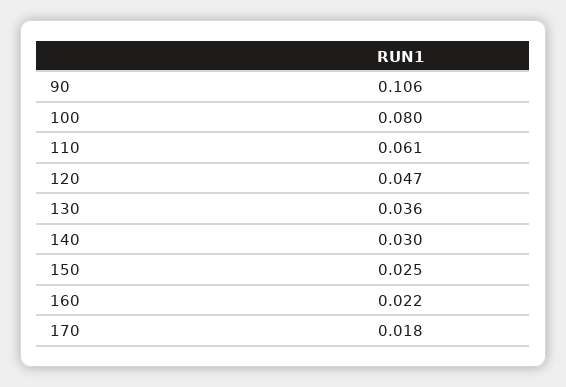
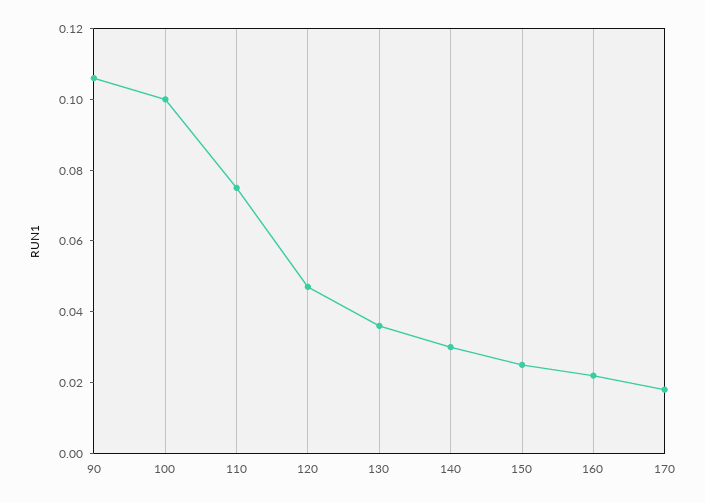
  {
    "90": 0.106,
-   "100": 0.08,
+   "100": 0.1,
-   "110": 0.061,
+   "110": 0.075,
    "120": 0.047,
    "130": 0.036,
    "140": 0.03,
    "150": 0.025,
    "160": 0.022,
    "170": 0.018
  }

